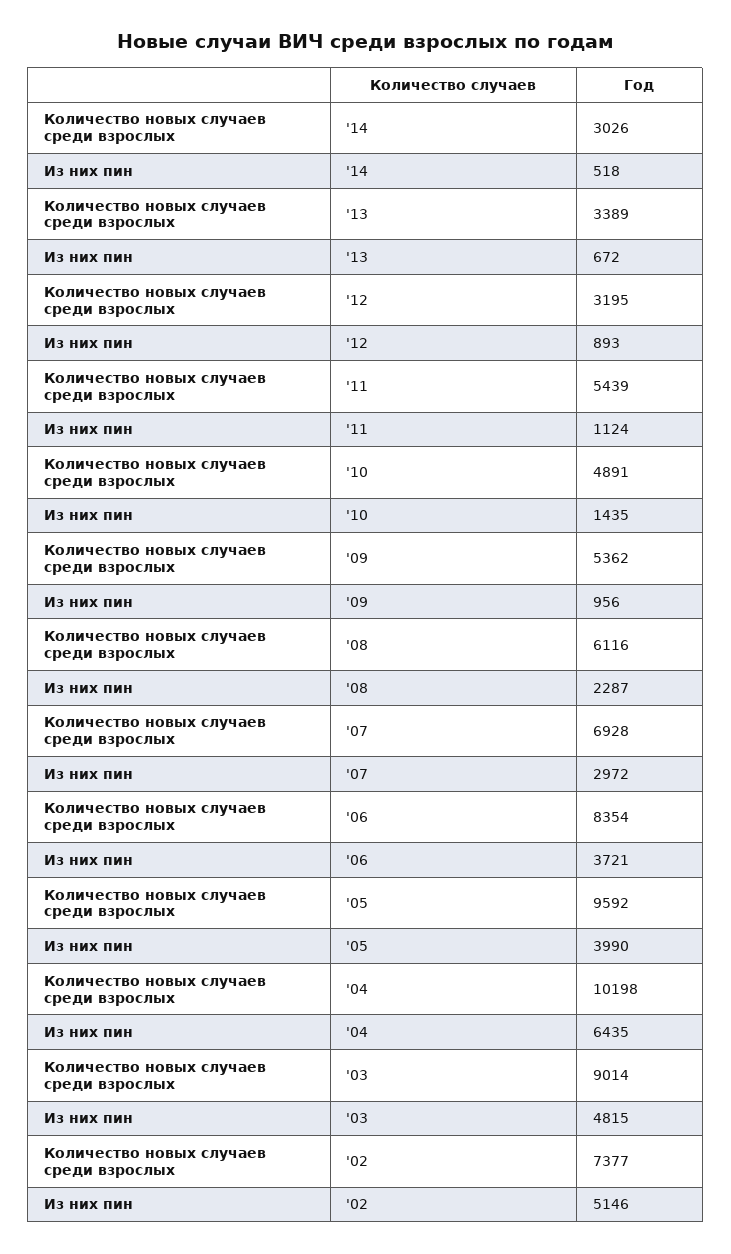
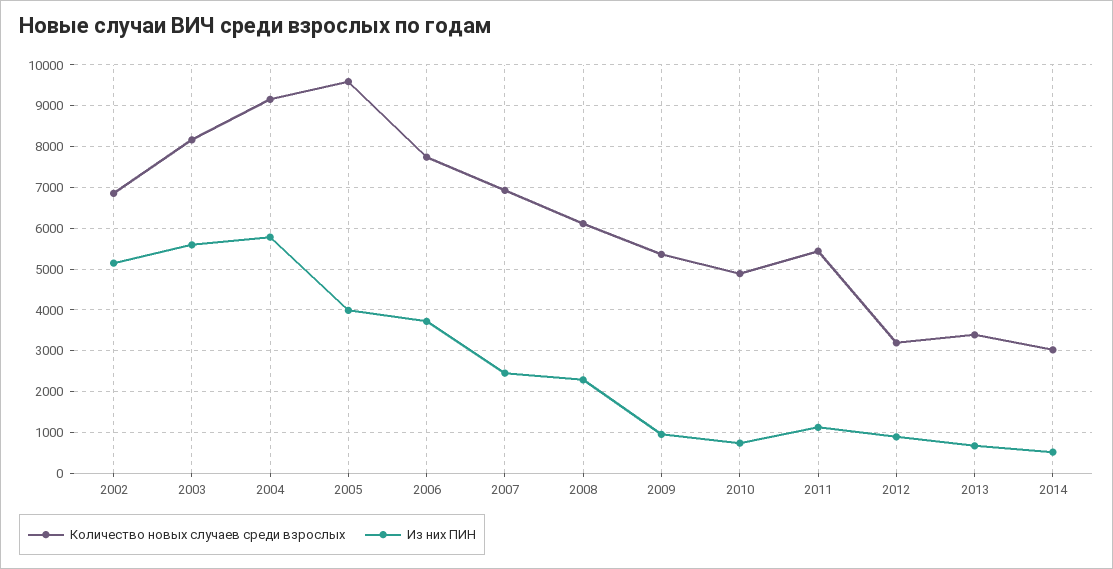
  {
    "Количество новых случаев среди взрослых": {
      "'14": 3026,
      "'13": 3389,
      "'12": 3195,
      "'11": 5439,
      "'10": 4891,
      "'09": 5362,
      "'08": 6116,
      "'07": 6928,
-     "'06": 8354,
+     "'06": 7800,
      "'05": 9592,
-     "'04": 10198,
+     "'04": 9200,
-     "'03": 9014,
+     "'03": 8200,
-     "'02": 7377
+     "'02": 6800
    },
    "Из них пин": {
      "'14": 518,
      "'13": 672,
      "'12": 893,
      "'11": 1124,
-     "'10": 1435,
+     "'10": 800,
      "'09": 956,
      "'08": 2287,
-     "'07": 2972,
+     "'07": 2400,
      "'06": 3721,
      "'05": 3990,
-     "'04": 6435,
+     "'04": 5800,
-     "'03": 4815,
+     "'03": 5600,
      "'02": 5146
    }
  }

